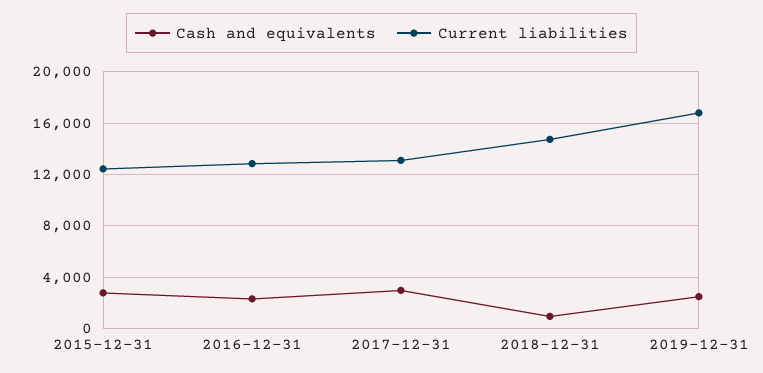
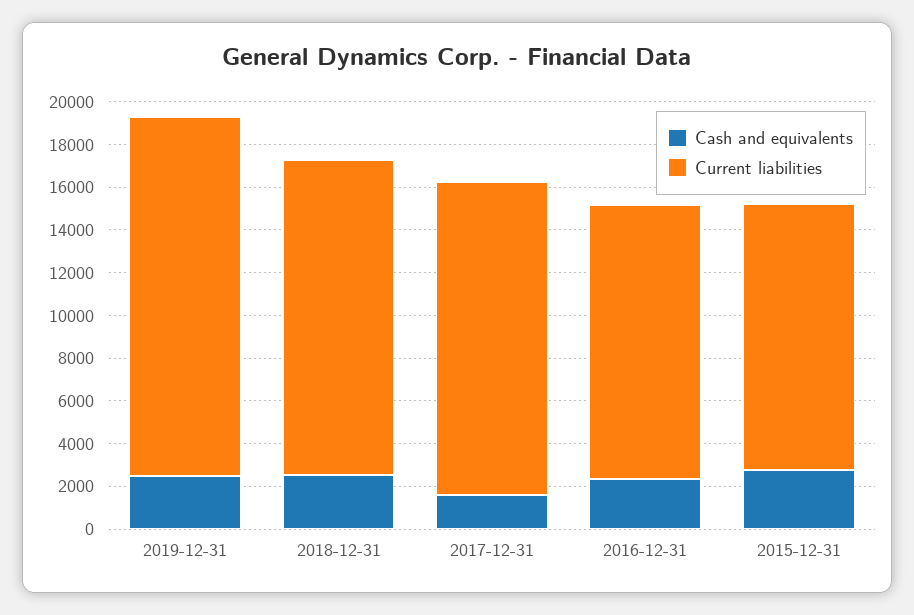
  {
    "Cash and equivalents": {
      "2015-12-31": 3000,
      "2016-12-31": 2500,
-     "2017-12-31": 3000,
+     "2017-12-31": 1500,
-     "2018-12-31": 1000,
+     "2018-12-31": 2500,
      "2019-12-31": 2500
    },
    "Current liabilities": {
      "2015-12-31": 12500,
      "2016-12-31": 13000,
-     "2017-12-31": 13000,
+     "2017-12-31": 14500,
      "2018-12-31": 14500,
      "2019-12-31": 17000
    }
  }

